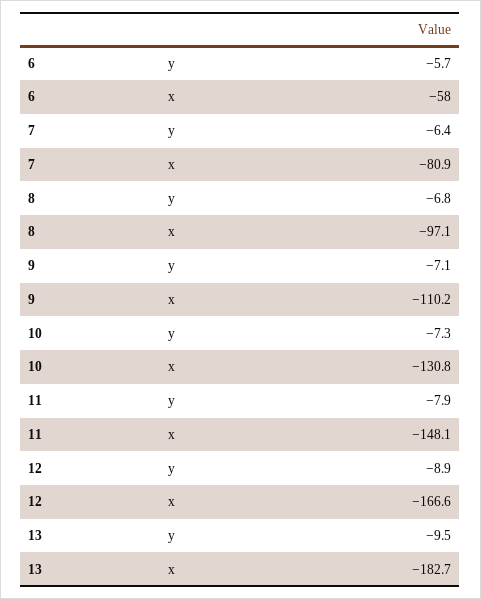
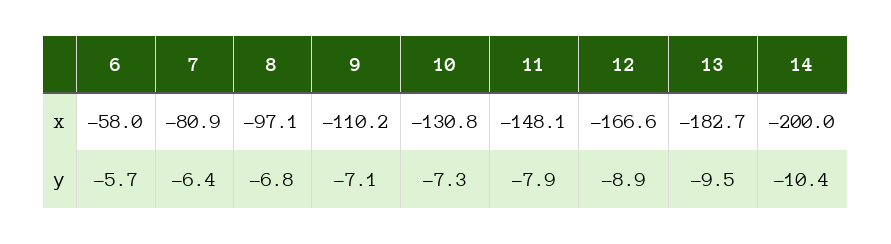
  {
    "6": {
      "y": -5.7,
      "x": -58
    },
    "7": {
      "y": -6.4,
      "x": -80.9
    },
    "8": {
      "y": -6.8,
      "x": -97.1
    },
    "9": {
      "y": -7.1,
      "x": -110.2
    },
    "10": {
      "y": -7.3,
      "x": -130.8
    },
    "11": {
      "y": -7.9,
      "x": -148.1
    },
    "12": {
      "y": -8.9,
      "x": -166.6
    },
    "13": {
      "y": -9.5,
      "x": -182.7
-   }
+   },
+   "14": {
+     "x": -200,
+     "y": -10.4
+   }
  }

